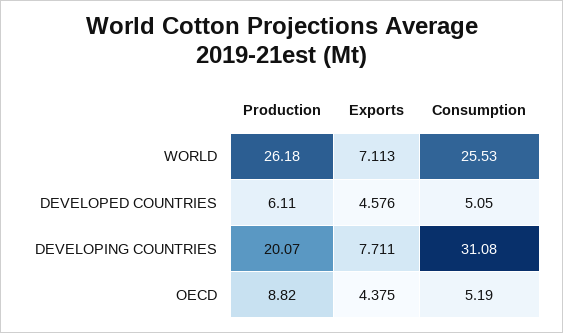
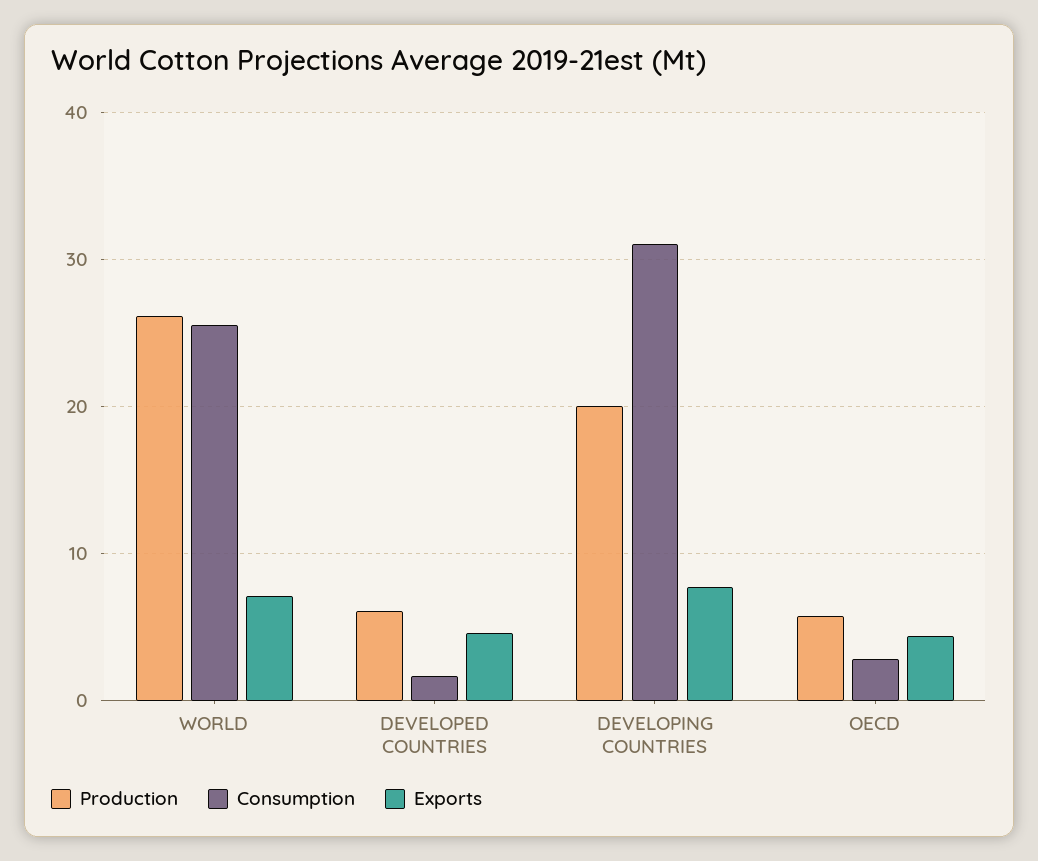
  {
    "Production": {
      "WORLD": 26.18,
      "DEVELOPED COUNTRIES": 6.11,
      "DEVELOPING COUNTRIES": 20.07,
-     "OECD": 8.82
+     "OECD": 6
    },
    "Exports": {
      "WORLD": 7.113,
      "DEVELOPED COUNTRIES": 4.576,
      "DEVELOPING COUNTRIES": 7.711,
      "OECD": 4.375
    },
    "Consumption": {
      "WORLD": 25.53,
-     "DEVELOPED COUNTRIES": 5.05,
+     "DEVELOPED COUNTRIES": 2,
      "DEVELOPING COUNTRIES": 31.08,
-     "OECD": 5.19
+     "OECD": 3
    }
  }

